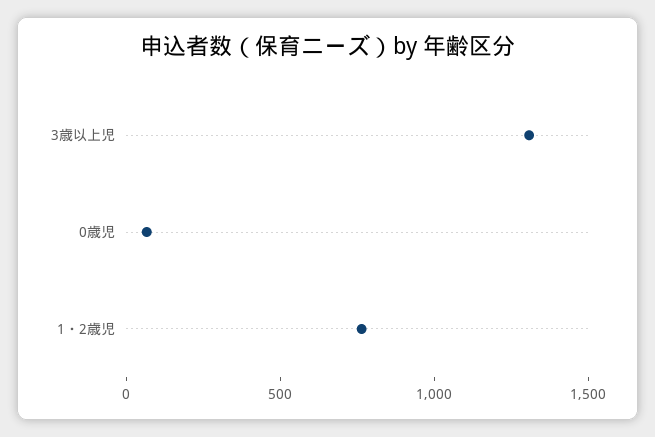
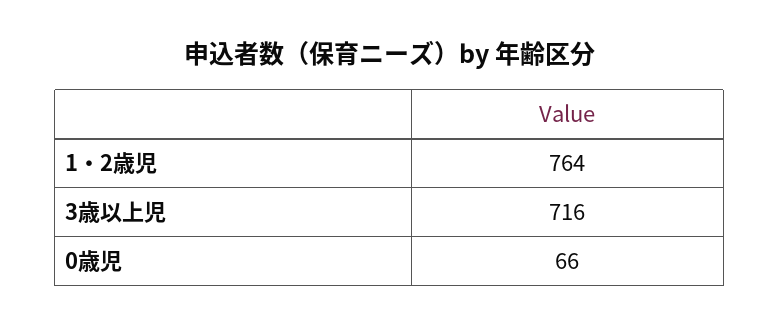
  {
-   "3歳以上児": 1300,
+   "3歳以上児": 716,
    "0歳児": 66,
    "1・2歳児": 764
  }

